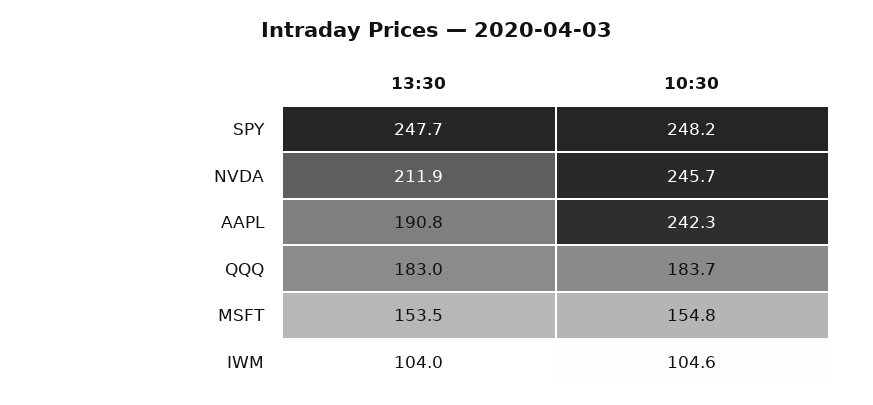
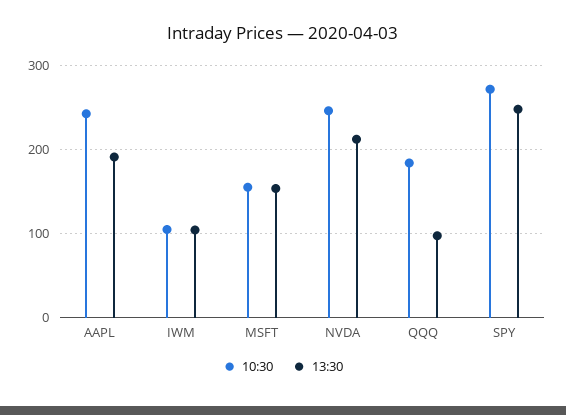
  {
    "13:30": {
      "SPY": 247.7,
      "NVDA": 211.9,
      "AAPL": 190.8,
-     "QQQ": 183,
+     "QQQ": 100,
      "MSFT": 153.5,
      "IWM": 104
    },
    "10:30": {
-     "SPY": 248.2,
+     "SPY": 270,
      "NVDA": 245.7,
      "AAPL": 242.3,
      "QQQ": 183.7,
      "MSFT": 154.8,
      "IWM": 104.6
    }
  }

